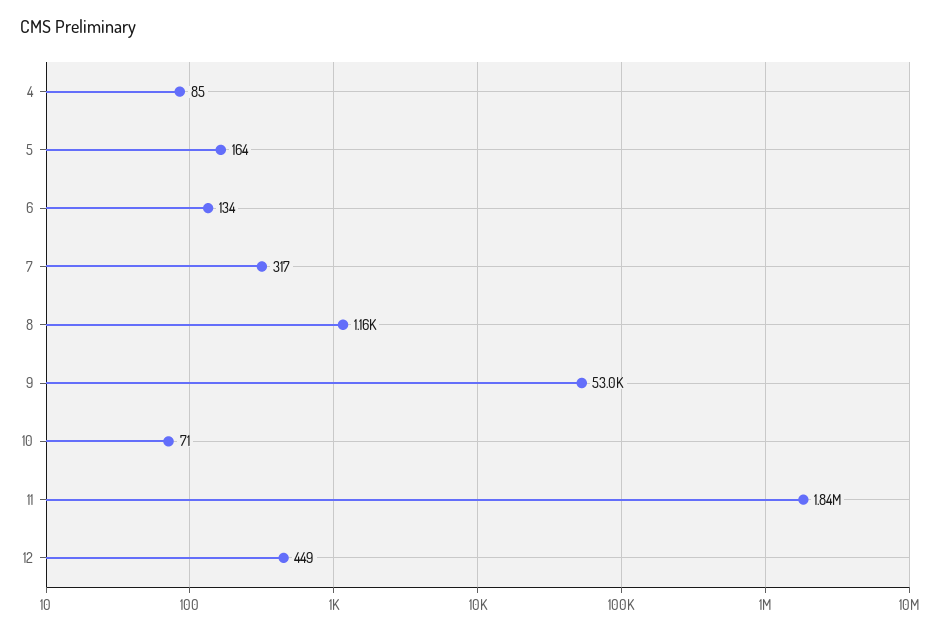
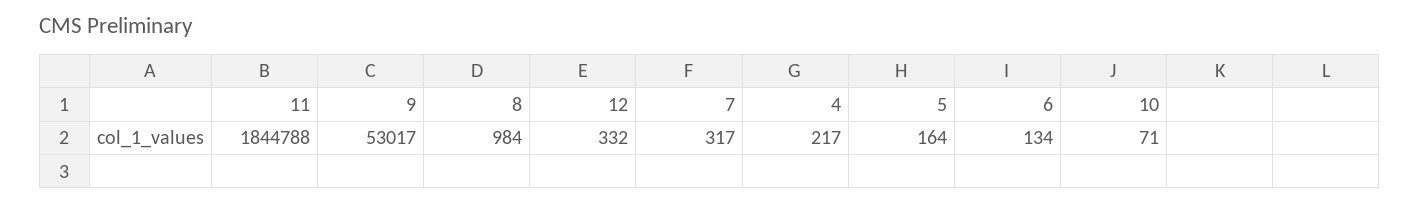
  {
-   "4": 85,
+   "4": 217,
    "5": 164,
    "6": 134,
    "7": 317,
-   "8": 1160,
+   "8": 984,
    "9": 53017,
    "10": 71,
    "11": 1844788,
-   "12": 449
+   "12": 332
  }

